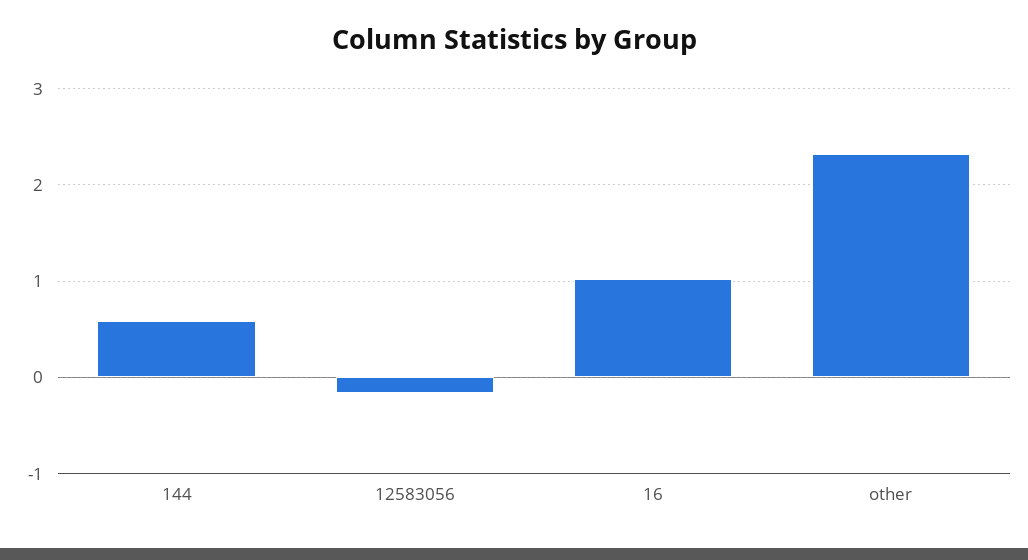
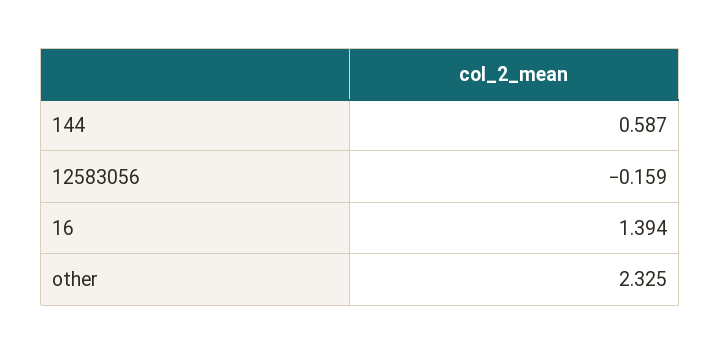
  {
    "144": 0.587,
    "12583056": -0.159,
-   "16": 1,
+   "16": 1.394,
    "other": 2.325
  }

